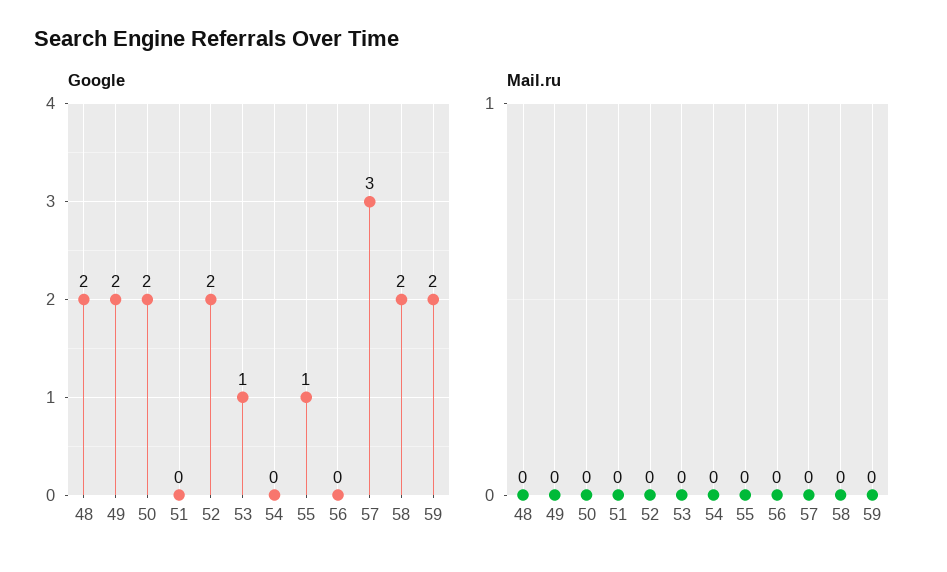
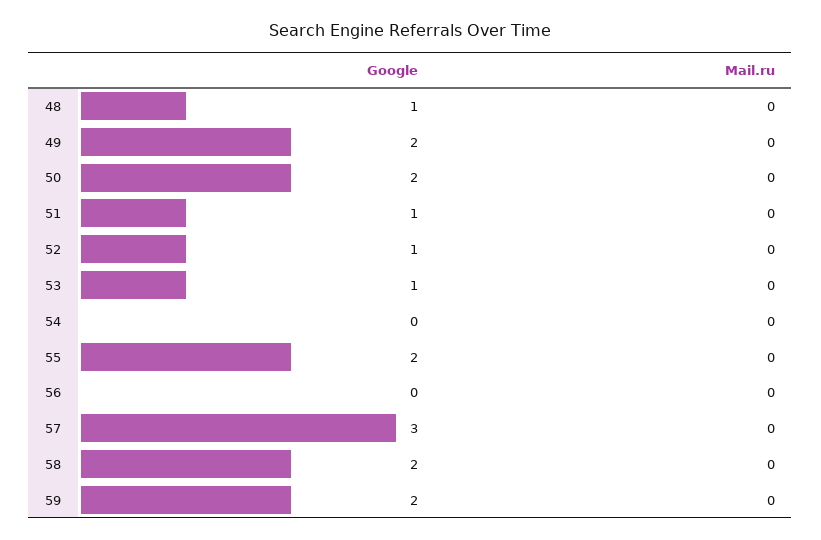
  {
    "Google": {
-     "48": 2,
+     "48": 1,
      "49": 2,
      "50": 2,
-     "51": 0,
+     "51": 1,
-     "52": 2,
+     "52": 1,
      "53": 1,
      "54": 0,
-     "55": 1,
+     "55": 2,
      "56": 0,
      "57": 3,
      "58": 2,
      "59": 2
    },
    "Mail.ru": {
      "48": 0,
      "49": 0,
      "50": 0,
      "51": 0,
      "52": 0,
      "53": 0,
      "54": 0,
      "55": 0,
      "56": 0,
      "57": 0,
      "58": 0,
      "59": 0
    }
  }

